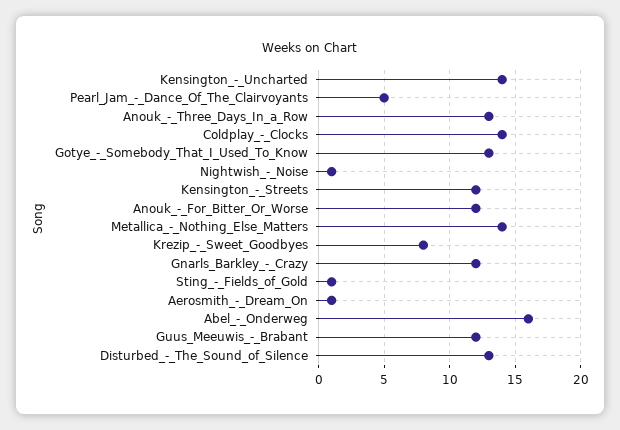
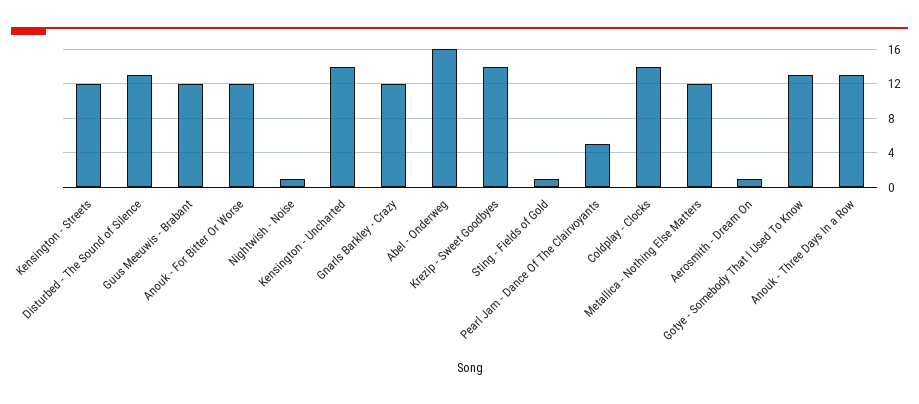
  {
    "Kensington_-_Uncharted": 14,
    "Pearl_Jam_-_Dance_Of_The_Clairvoyants": 5,
    "Anouk_-_Three_Days_In_a_Row": 13,
    "Coldplay_-_Clocks": 14,
    "Gotye_-_Somebody_That_I_Used_To_Know": 13,
    "Nightwish_-_Noise": 1,
    "Kensington_-_Streets": 12,
    "Anouk_-_For_Bitter_Or_Worse": 12,
-   "Metallica_-_Nothing_Else_Matters": 14,
+   "Metallica_-_Nothing_Else_Matters": 12,
-   "Krezip_-_Sweet_Goodbyes": 8,
+   "Krezip_-_Sweet_Goodbyes": 14,
    "Gnarls_Barkley_-_Crazy": 12,
    "Sting_-_Fields_of_Gold": 1,
    "Aerosmith_-_Dream_On": 1,
    "Abel_-_Onderweg": 16,
    "Guus_Meeuwis_-_Brabant": 12,
    "Disturbed_-_The_Sound_of_Silence": 13
  }

